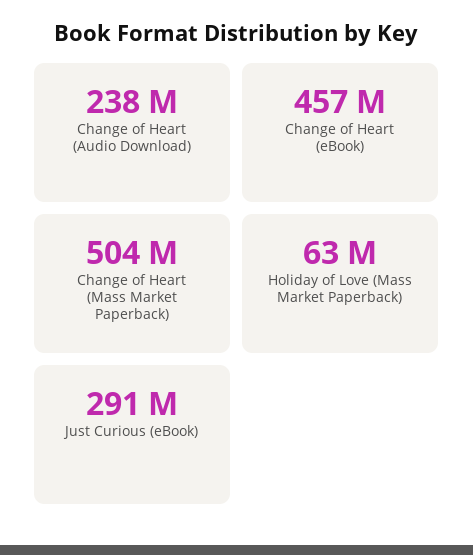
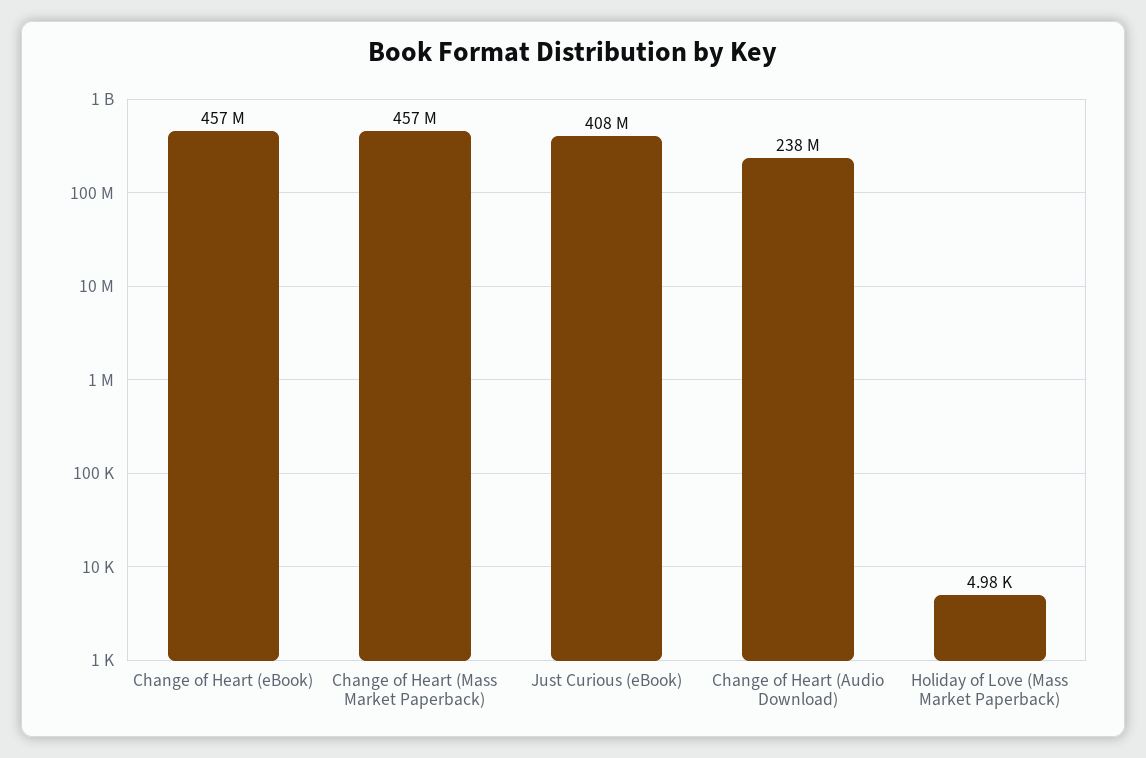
  {
    "Change of Heart (Audio Download)": 238000000,
    "Change of Heart (eBook)": 457000000,
-   "Change of Heart (Mass Market Paperback)": 504000000,
+   "Change of Heart (Mass Market Paperback)": 457000000,
-   "Holiday of Love (Mass Market Paperback)": 63000000,
+   "Holiday of Love (Mass Market Paperback)": 4980,
-   "Just Curious (eBook)": 291000000
+   "Just Curious (eBook)": 408000000
  }

